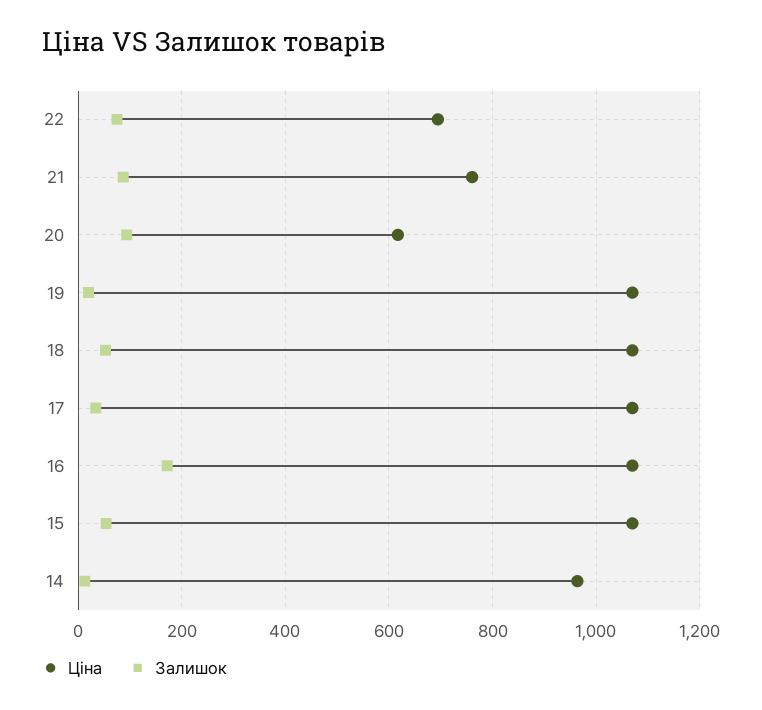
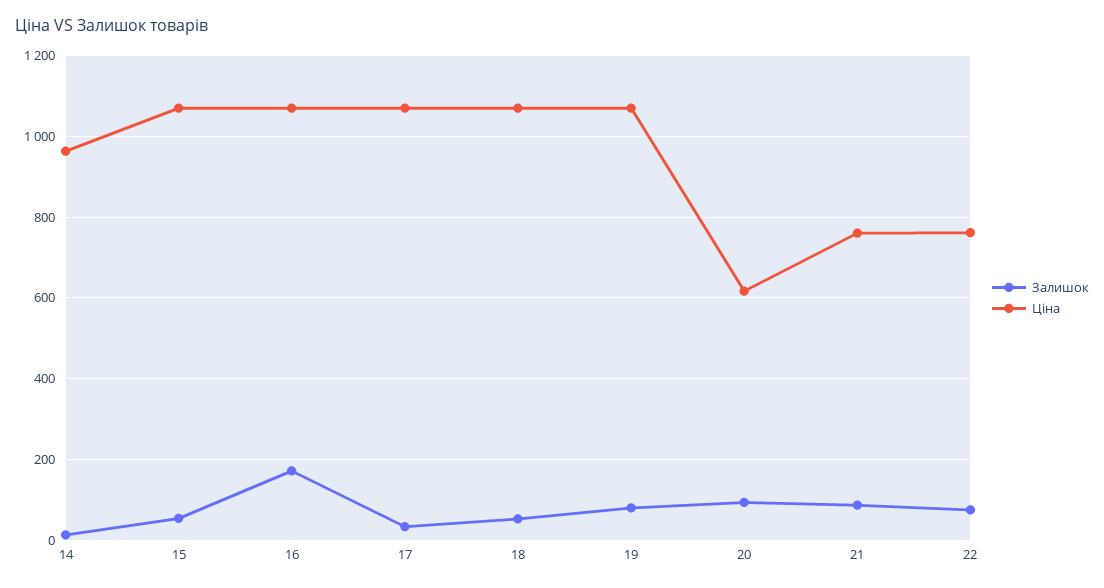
  {
    "Ціна": {
-     "22": 700,
+     "22": 760,
      "21": 760,
      "20": 620,
      "19": 1060,
      "18": 1060,
      "17": 1060,
      "16": 1060,
      "15": 1060,
      "14": 960
    },
    "Залишок": {
      "22": 80,
      "21": 80,
      "20": 100,
-     "19": 20,
+     "19": 80,
      "18": 60,
      "17": 40,
      "16": 180,
      "15": 60,
      "14": 20
    }
  }

